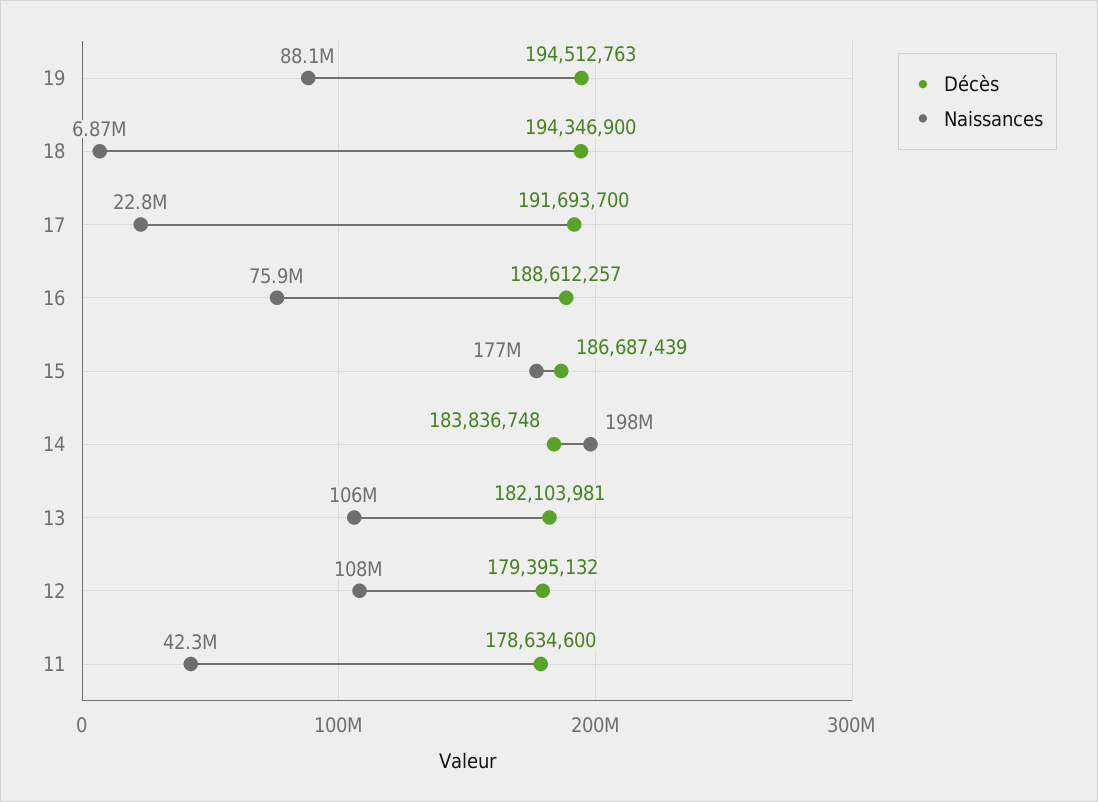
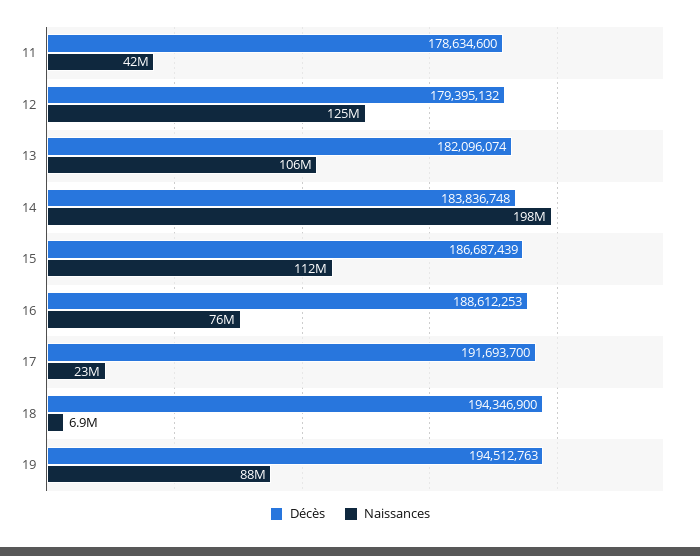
  {
    "Décès": {
      "19": 194512763,
      "18": 194346900,
      "17": 191693700,
-     "16": 188612257,
+     "16": 188612253,
      "15": 186687439,
      "14": 183836748,
-     "13": 182103981,
+     "13": 182096074,
      "12": 179395132,
      "11": 178634600
    },
    "Naissances": {
      "19": 88100000,
      "18": 6870000,
      "17": 22800000,
      "16": 75900000,
-     "15": 177000000,
+     "15": 112000000,
      "14": 198000000,
      "13": 106000000,
-     "12": 108000000,
+     "12": 125000000,
      "11": 42300000
    }
  }

